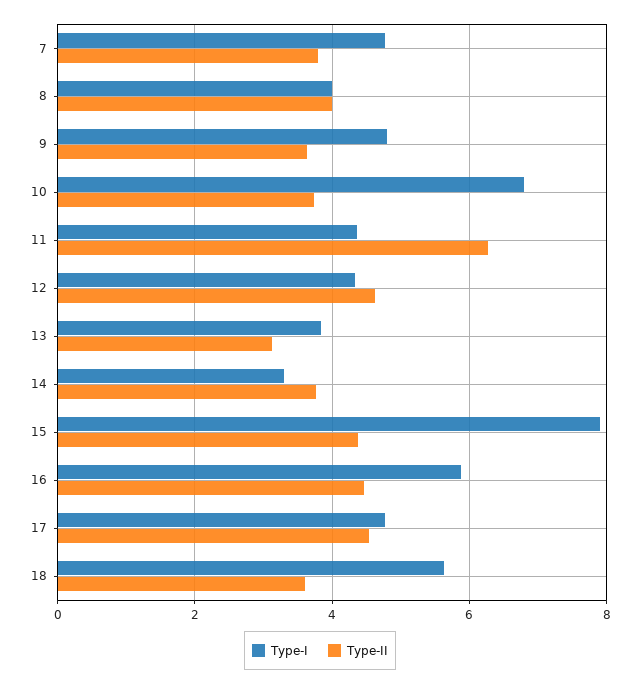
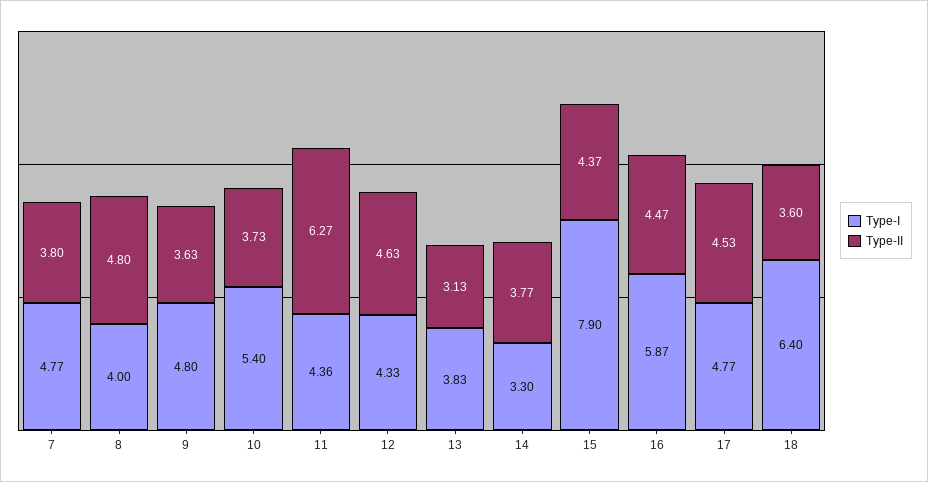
  {
    "Type-I": {
      "7": 4.77,
      "8": 4,
      "9": 4.8,
-     "10": 6.8,
+     "10": 5.4,
      "11": 4.36,
      "12": 4.33,
      "13": 3.83,
      "14": 3.3,
      "15": 7.9,
      "16": 5.87,
      "17": 4.77,
-     "18": 5.6
+     "18": 6.4
    },
    "Type-II": {
      "7": 3.8,
-     "8": 4,
+     "8": 4.8,
      "9": 3.63,
      "10": 3.73,
      "11": 6.27,
      "12": 4.63,
      "13": 3.13,
      "14": 3.77,
      "15": 4.37,
      "16": 4.47,
      "17": 4.53,
      "18": 3.6
    }
  }

